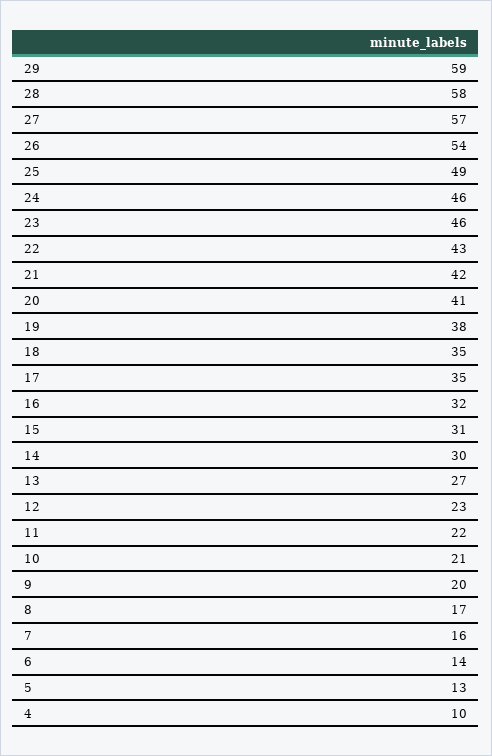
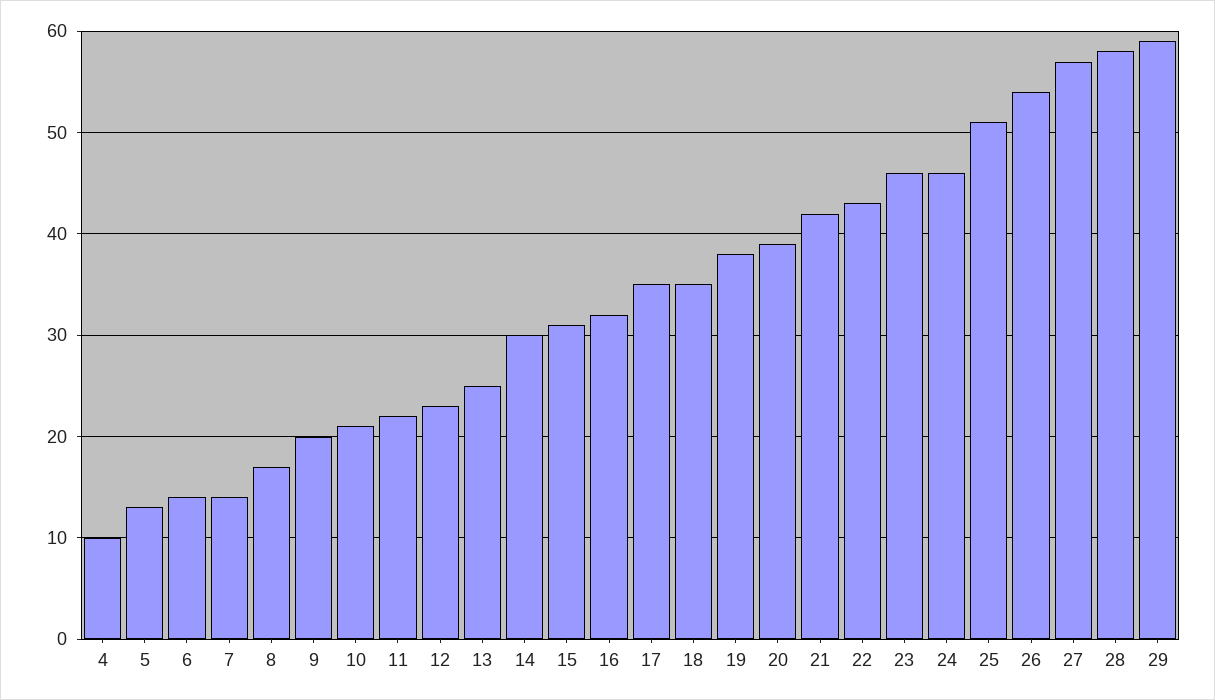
  {
    "29": 59,
    "28": 58,
    "27": 57,
    "26": 54,
-   "25": 49,
+   "25": 51,
    "24": 46,
    "23": 46,
    "22": 43,
    "21": 42,
-   "20": 41,
+   "20": 39,
    "19": 38,
    "18": 35,
    "17": 35,
    "16": 32,
    "15": 31,
    "14": 30,
-   "13": 27,
+   "13": 25,
    "12": 23,
    "11": 22,
    "10": 21,
    "9": 20,
    "8": 17,
-   "7": 16,
+   "7": 14,
    "6": 14,
    "5": 13,
    "4": 10
  }

